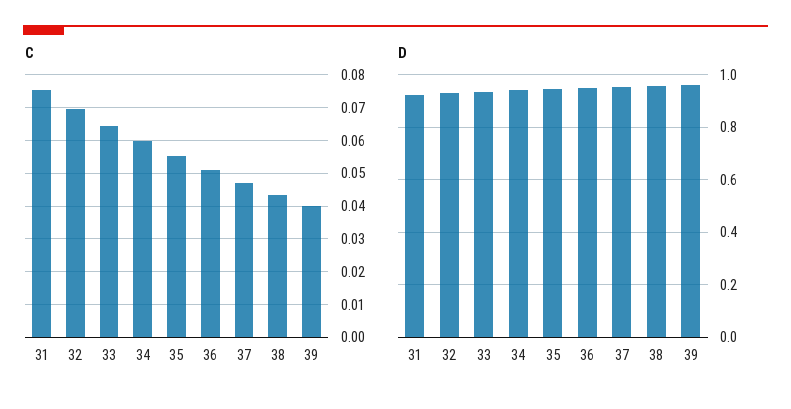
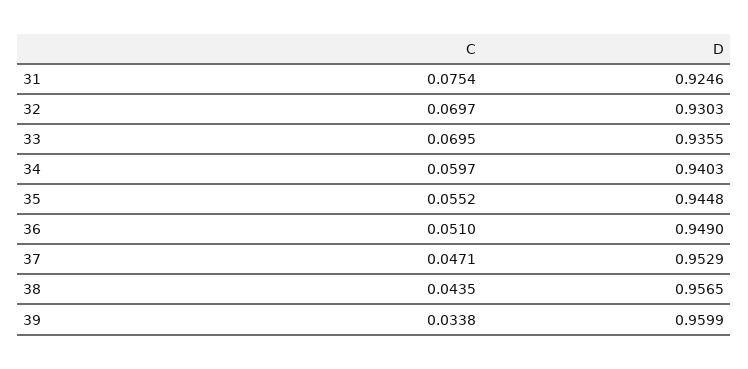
  {
    "C": {
      "31": 0.0754,
      "32": 0.0697,
-     "33": 0.064,
+     "33": 0.0695,
      "34": 0.0597,
      "35": 0.0552,
      "36": 0.051,
      "37": 0.0471,
      "38": 0.0435,
-     "39": 0.04
+     "39": 0.0338
    },
    "D": {
      "31": 0.9246,
      "32": 0.9303,
      "33": 0.9355,
      "34": 0.9403,
      "35": 0.9448,
      "36": 0.949,
      "37": 0.9529,
      "38": 0.9565,
      "39": 0.9599
    }
  }

